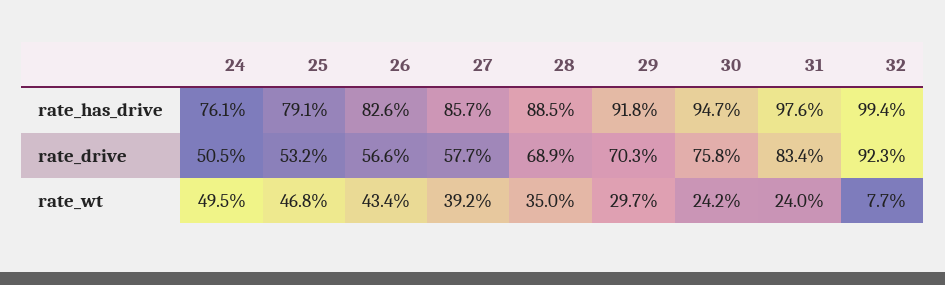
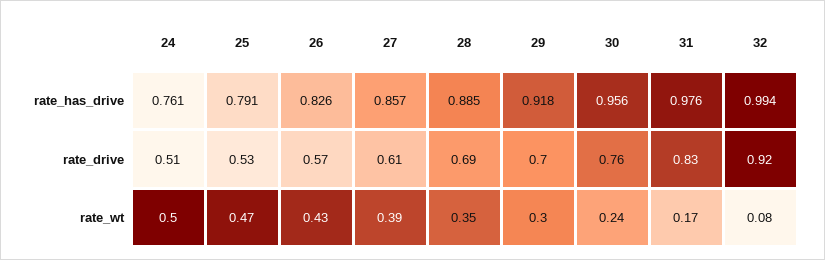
  {
    "24": {
      "rate_has_drive": 0.761,
      "rate_drive": 0.505,
      "rate_wt": 0.495
    },
    "25": {
      "rate_has_drive": 0.791,
      "rate_drive": 0.532,
      "rate_wt": 0.468
    },
    "26": {
      "rate_has_drive": 0.826,
      "rate_drive": 0.566,
      "rate_wt": 0.434
    },
    "27": {
      "rate_has_drive": 0.857,
-     "rate_drive": 0.577,
+     "rate_drive": 0.61,
      "rate_wt": 0.392
    },
    "28": {
      "rate_has_drive": 0.885,
      "rate_drive": 0.689,
      "rate_wt": 0.35
    },
    "29": {
      "rate_has_drive": 0.918,
      "rate_drive": 0.703,
      "rate_wt": 0.297
    },
    "30": {
-     "rate_has_drive": 0.947,
+     "rate_has_drive": 0.956,
      "rate_drive": 0.758,
      "rate_wt": 0.242
    },
    "31": {
      "rate_has_drive": 0.976,
      "rate_drive": 0.834,
-     "rate_wt": 0.24
+     "rate_wt": 0.17
    },
    "32": {
      "rate_has_drive": 0.994,
      "rate_drive": 0.923,
      "rate_wt": 0.077
    }
  }

